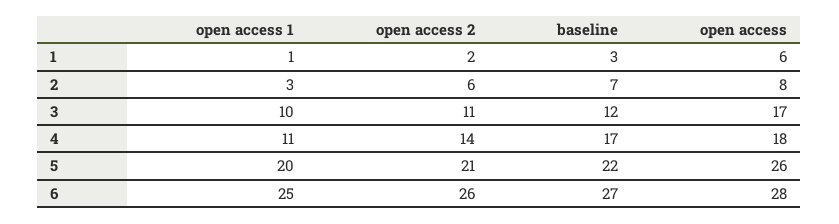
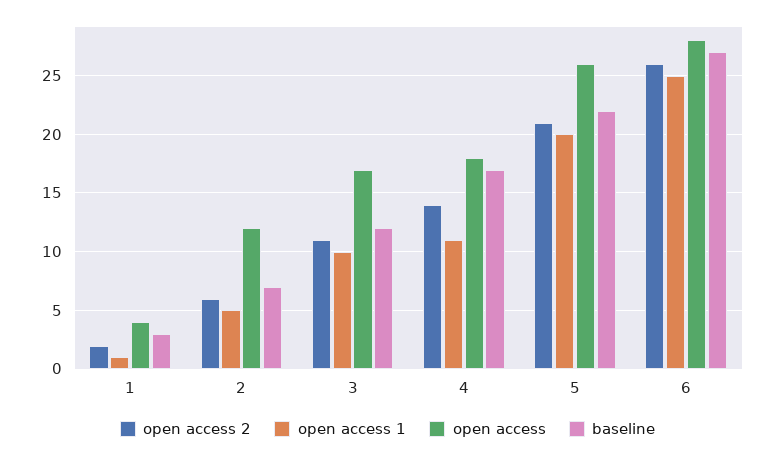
  {
    "open access 1": {
      "1": 1,
-     "2": 3,
+     "2": 5,
      "3": 10,
      "4": 11,
      "5": 20,
      "6": 25
    },
    "open access 2": {
      "1": 2,
      "2": 6,
      "3": 11,
      "4": 14,
      "5": 21,
      "6": 26
    },
    "baseline": {
      "1": 3,
      "2": 7,
      "3": 12,
      "4": 17,
      "5": 22,
      "6": 27
    },
    "open access": {
-     "1": 6,
+     "1": 4,
-     "2": 8,
+     "2": 12,
      "3": 17,
      "4": 18,
      "5": 26,
      "6": 28
    }
  }

